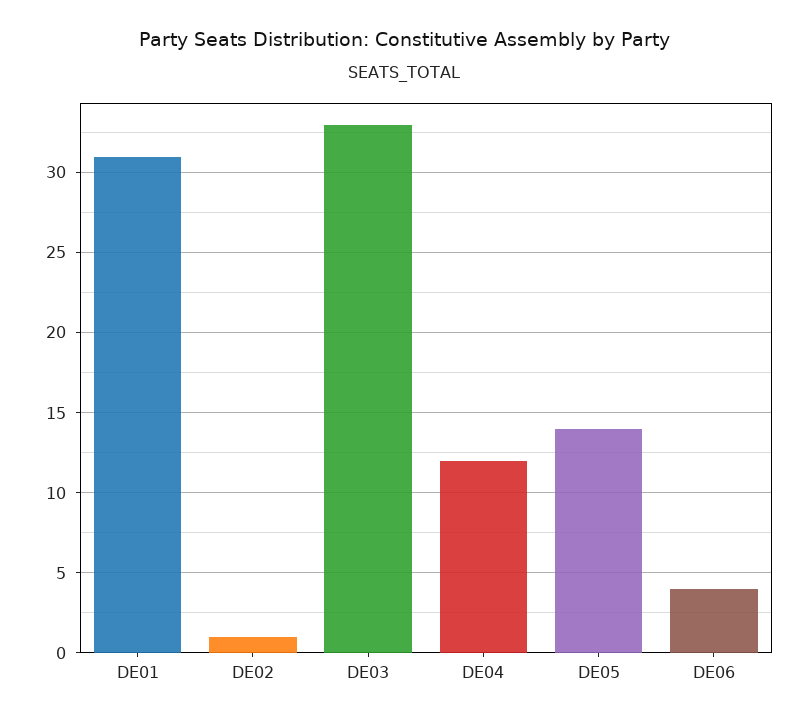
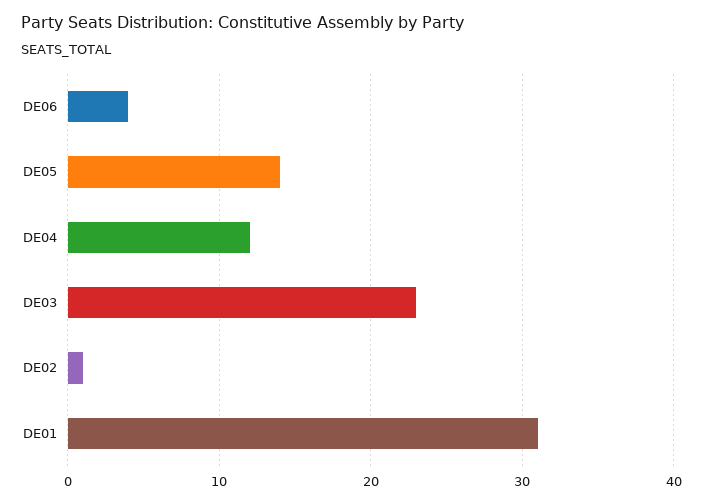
  {
    "DE01": 31,
    "DE02": 1,
-   "DE03": 33,
+   "DE03": 23,
    "DE04": 12,
    "DE05": 14,
    "DE06": 4
  }

